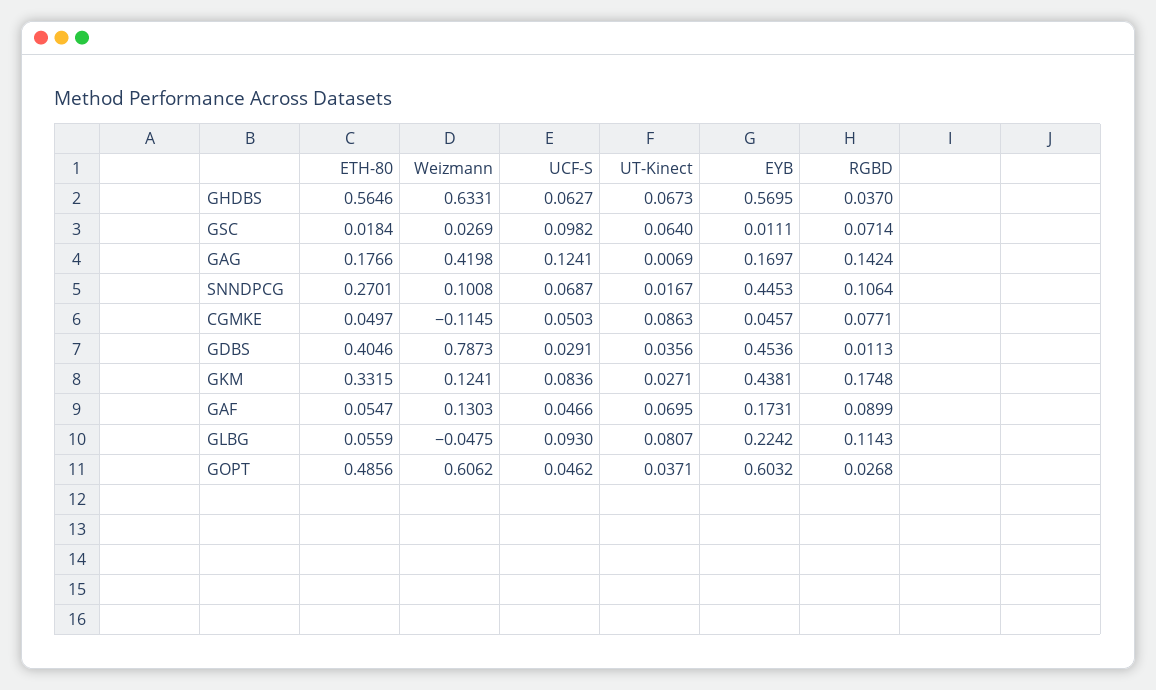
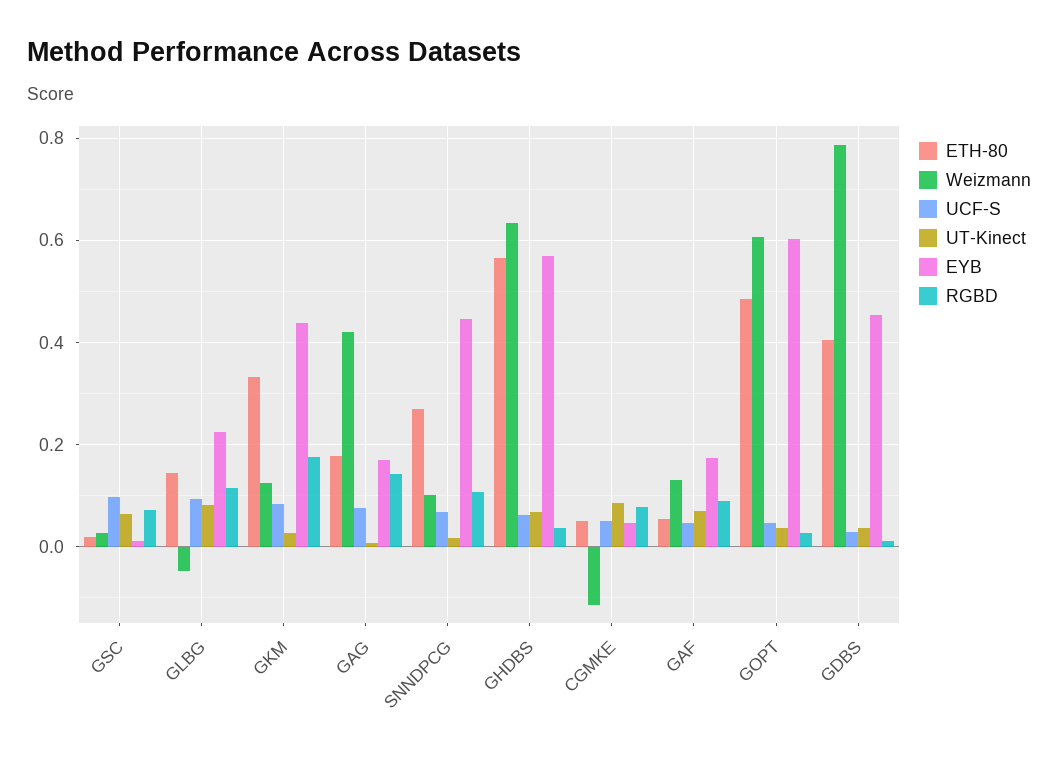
  {
    "ETH-80": {
      "GHDBS": 0.5646,
      "GSC": 0.0184,
      "GAG": 0.1766,
      "SNNDPCG": 0.2701,
      "CGMKE": 0.0497,
      "GDBS": 0.4046,
      "GKM": 0.3315,
      "GAF": 0.0547,
-     "GLBG": 0.0559,
+     "GLBG": 0.14,
      "GOPT": 0.4856
    },
    "Weizmann": {
      "GHDBS": 0.6331,
      "GSC": 0.0269,
      "GAG": 0.4198,
      "SNNDPCG": 0.1008,
      "CGMKE": -0.1145,
      "GDBS": 0.7873,
      "GKM": 0.1241,
      "GAF": 0.1303,
      "GLBG": -0.0475,
      "GOPT": 0.6062
    },
    "UCF-S": {
      "GHDBS": 0.0627,
      "GSC": 0.0982,
-     "GAG": 0.1241,
+     "GAG": 0.08,
      "SNNDPCG": 0.0687,
      "CGMKE": 0.0503,
      "GDBS": 0.0291,
      "GKM": 0.0836,
      "GAF": 0.0466,
      "GLBG": 0.093,
      "GOPT": 0.0462
    },
    "UT-Kinect": {
      "GHDBS": 0.0673,
      "GSC": 0.064,
      "GAG": 0.0069,
      "SNNDPCG": 0.0167,
      "CGMKE": 0.0863,
      "GDBS": 0.0356,
      "GKM": 0.0271,
      "GAF": 0.0695,
      "GLBG": 0.0807,
      "GOPT": 0.0371
    },
    "EYB": {
      "GHDBS": 0.5695,
      "GSC": 0.0111,
      "GAG": 0.1697,
      "SNNDPCG": 0.4453,
      "CGMKE": 0.0457,
      "GDBS": 0.4536,
      "GKM": 0.4381,
      "GAF": 0.1731,
      "GLBG": 0.2242,
      "GOPT": 0.6032
    },
    "RGBD": {
      "GHDBS": 0.037,
      "GSC": 0.0714,
      "GAG": 0.1424,
      "SNNDPCG": 0.1064,
      "CGMKE": 0.0771,
      "GDBS": 0.0113,
      "GKM": 0.1748,
      "GAF": 0.0899,
      "GLBG": 0.1143,
      "GOPT": 0.0268
    }
  }

